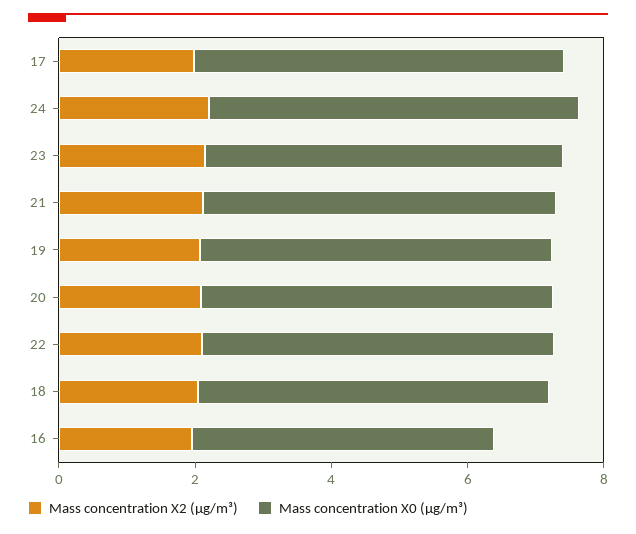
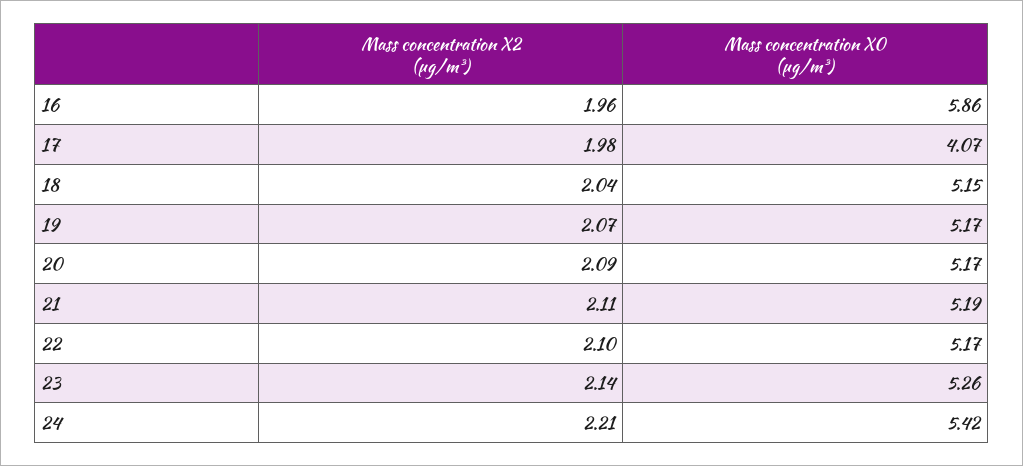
  {
    "Mass concentration X2 (μg/m³)": {
      "17": 1.98,
      "24": 2.21,
      "23": 2.14,
      "21": 2.11,
      "19": 2.07,
      "20": 2.09,
      "22": 2.1,
      "18": 2.04,
      "16": 1.96
    },
    "Mass concentration X0 (μg/m³)": {
-     "17": 5.5,
+     "17": 4.07,
      "24": 5.42,
      "23": 5.26,
      "21": 5.19,
      "19": 5.17,
      "20": 5.17,
      "22": 5.17,
      "18": 5.15,
-     "16": 4.5
+     "16": 5.86
    }
  }

